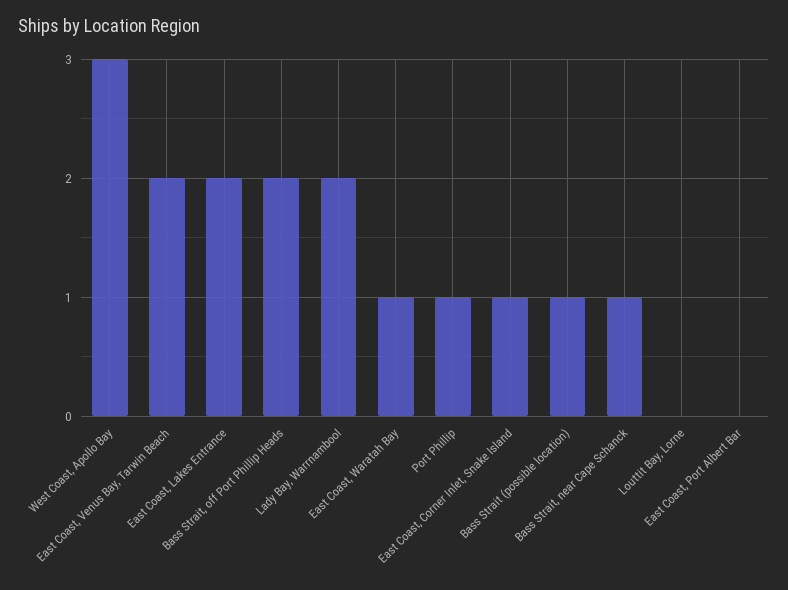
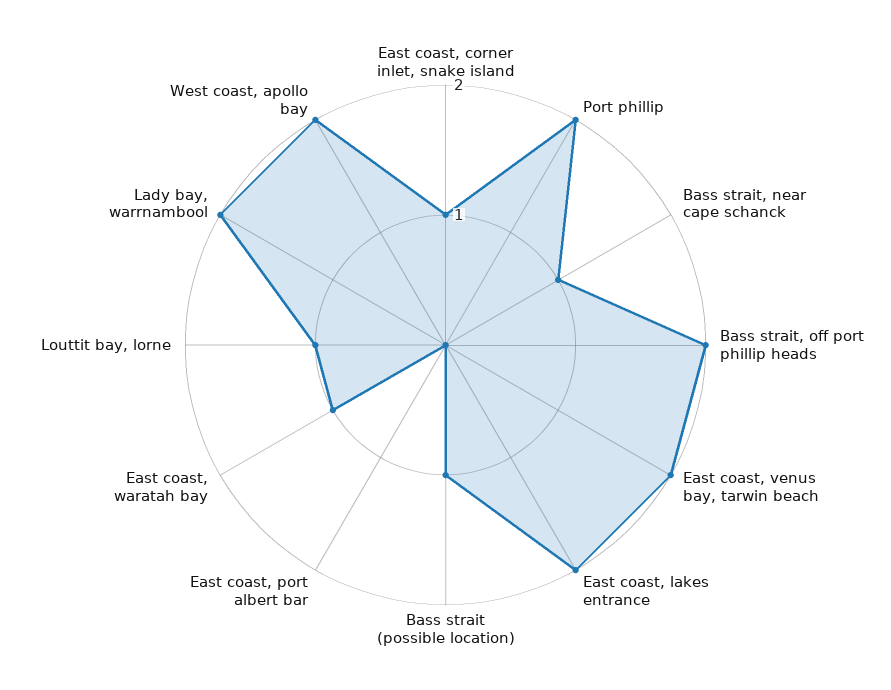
  {
-   "West Coast, Apollo Bay": 3,
+   "West Coast, Apollo Bay": 2,
    "East Coast, Venus Bay, Tarwin Beach": 2,
    "East Coast, Lakes Entrance": 2,
    "Bass Strait, off Port Phillip Heads": 2,
    "Lady Bay, Warrnambool": 2,
    "East Coast, Waratah Bay": 1,
-   "Port Phillip": 1,
+   "Port Phillip": 2,
    "East Coast, Corner Inlet, Snake Island": 1,
    "Bass Strait (possible location)": 1,
    "Bass Strait, near Cape Schanck": 1,
-   "Louttit Bay, Lorne": 0,
+   "Louttit Bay, Lorne": 1,
    "East Coast, Port Albert Bar": 0
  }

